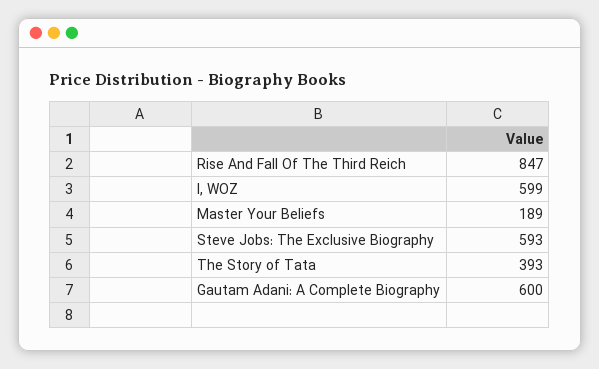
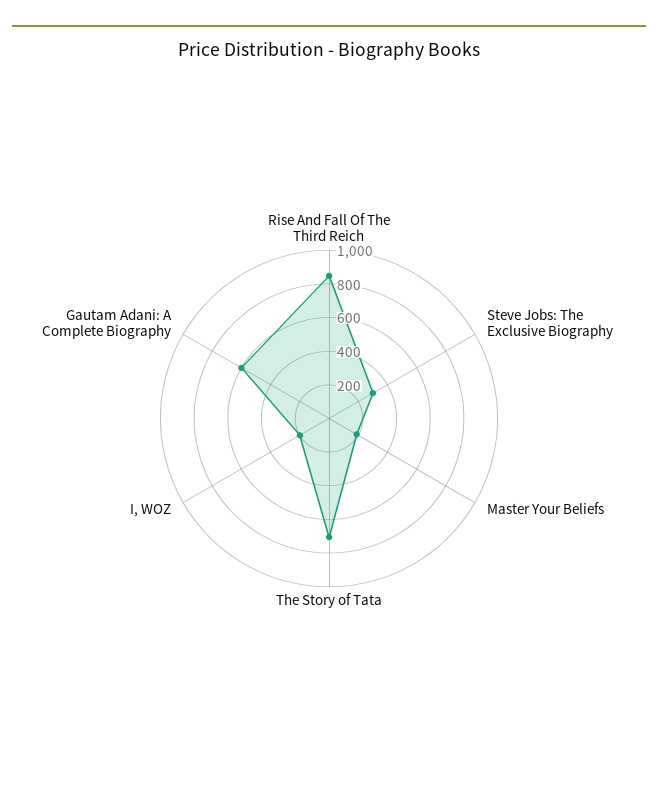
  {
    "Rise And Fall Of The Third Reich": 847,
-   "I, WOZ": 599,
+   "I, WOZ": 200,
    "Master Your Beliefs": 189,
-   "Steve Jobs: The Exclusive Biography": 593,
+   "Steve Jobs: The Exclusive Biography": 300,
-   "The Story of Tata": 393,
+   "The Story of Tata": 700,
    "Gautam Adani: A Complete Biography": 600
  }

